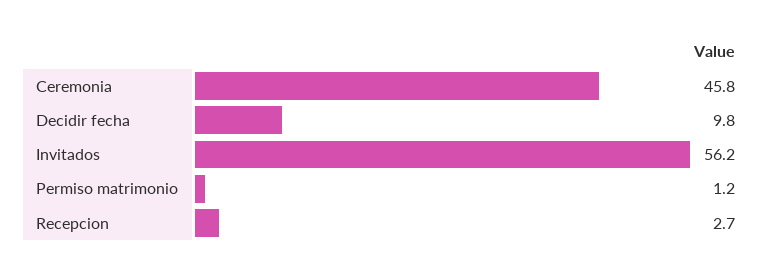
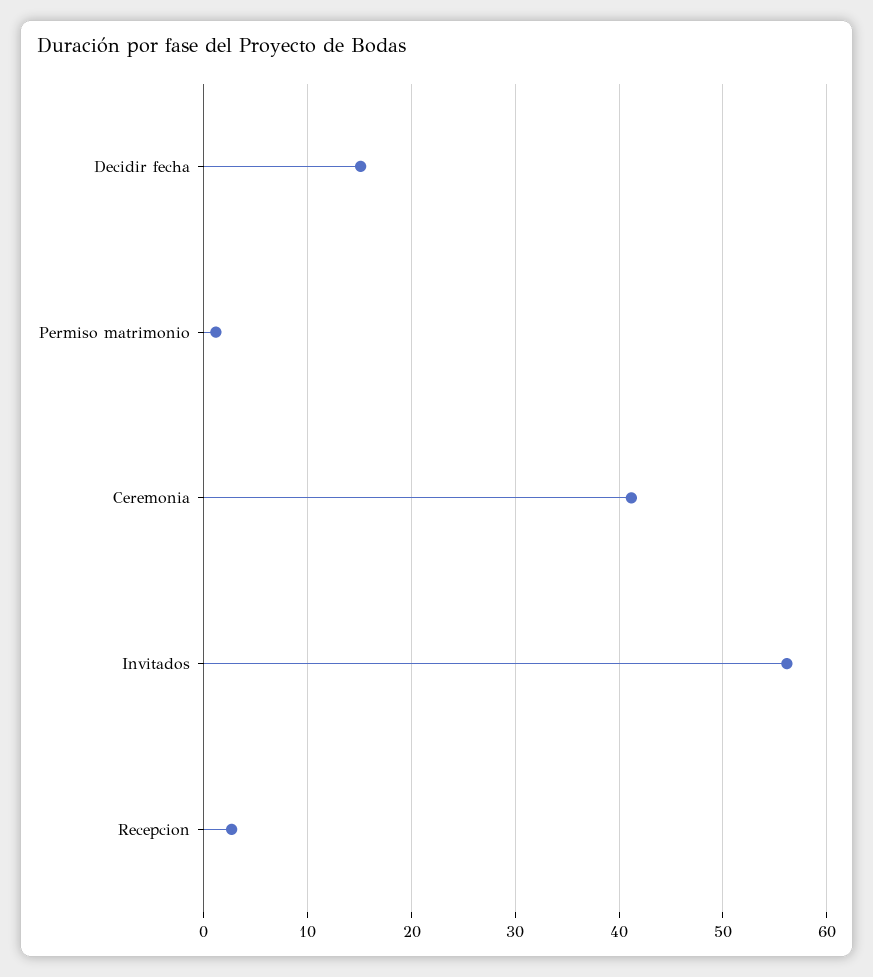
  {
-   "Ceremonia": 45.8,
+   "Ceremonia": 41,
-   "Decidir fecha": 9.8,
+   "Decidir fecha": 15,
    "Invitados": 56.2,
    "Permiso matrimonio": 1.2,
    "Recepcion": 2.7
  }

